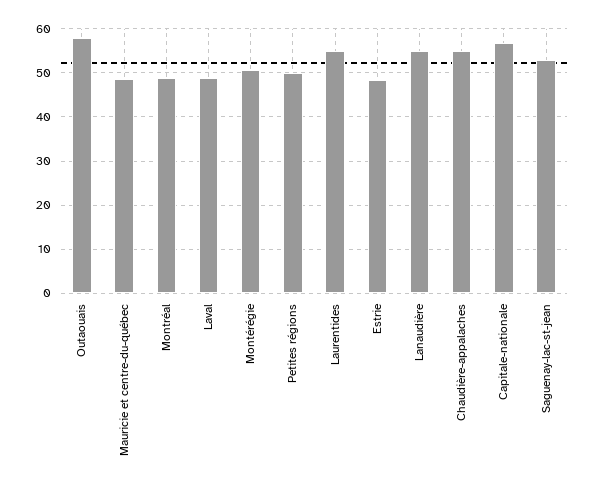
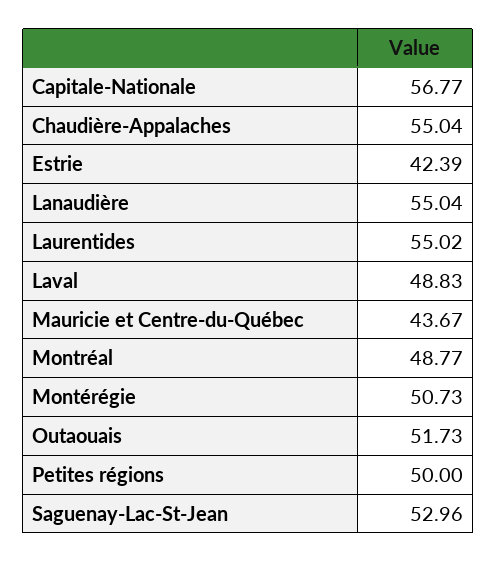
  {
-   "Outaouais": 58,
+   "Outaouais": 51.73,
-   "Mauricie et centre-du-québec": 48,
+   "Mauricie et centre-du-québec": 43.67,
    "Montréal": 48.77,
    "Laval": 48.83,
    "Montérégie": 50.73,
    "Petites régions": 50,
    "Laurentides": 55.02,
-   "Estrie": 48,
+   "Estrie": 42.39,
    "Lanaudière": 55.04,
    "Chaudière-appalaches": 55.04,
    "Capitale-nationale": 56.77,
    "Saguenay-lac-st-jean": 52.96
  }

